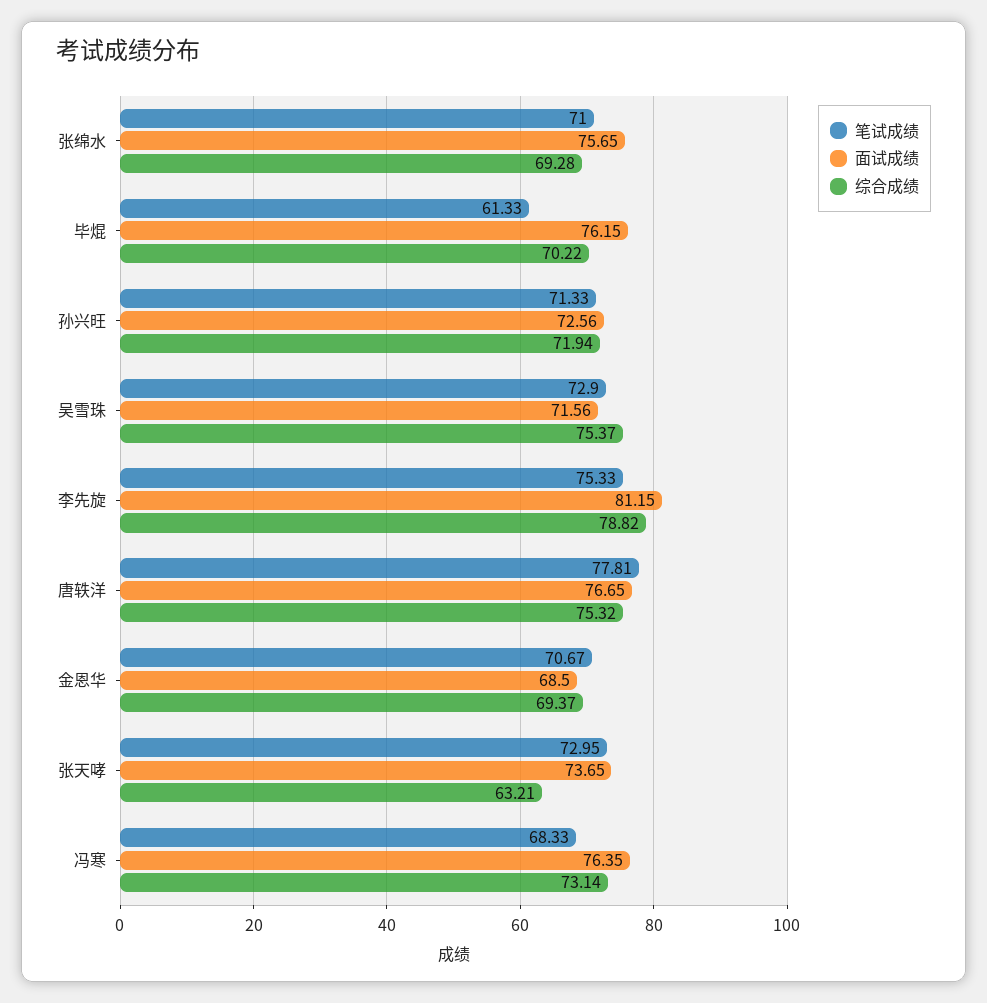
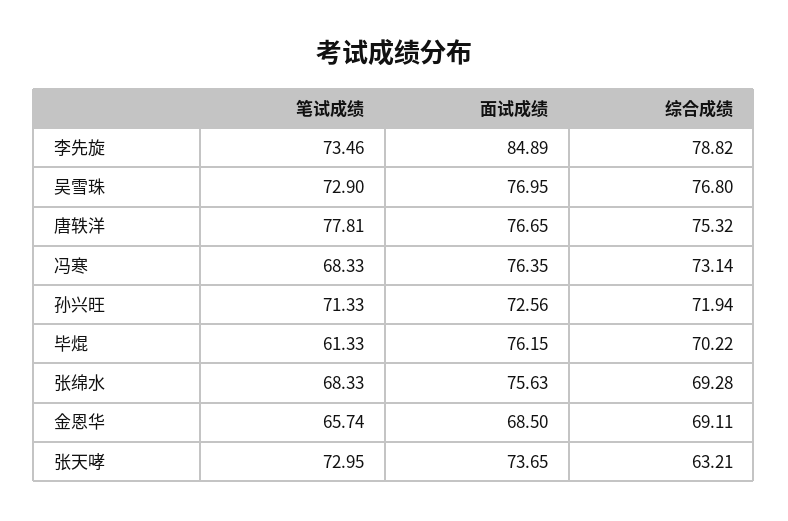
  {
    "笔试成绩": {
-     "张绵水": 71,
+     "张绵水": 68.33,
      "毕焜": 61.33,
      "孙兴旺": 71.33,
      "吴雪珠": 72.9,
-     "李先旋": 75.33,
+     "李先旋": 73.46,
      "唐轶洋": 77.81,
-     "金恩华": 70.67,
+     "金恩华": 65.74,
      "张天哮": 72.95,
      "冯寒": 68.33
    },
    "面试成绩": {
-     "张绵水": 75.65,
+     "张绵水": 75.63,
      "毕焜": 76.15,
      "孙兴旺": 72.56,
-     "吴雪珠": 71.56,
+     "吴雪珠": 76.95,
-     "李先旋": 81.15,
+     "李先旋": 84.89,
      "唐轶洋": 76.65,
      "金恩华": 68.5,
      "张天哮": 73.65,
      "冯寒": 76.35
    },
    "综合成绩": {
      "张绵水": 69.28,
      "毕焜": 70.22,
      "孙兴旺": 71.94,
-     "吴雪珠": 75.37,
+     "吴雪珠": 76.8,
      "李先旋": 78.82,
      "唐轶洋": 75.32,
-     "金恩华": 69.37,
+     "金恩华": 69.11,
      "张天哮": 63.21,
      "冯寒": 73.14
    }
  }

